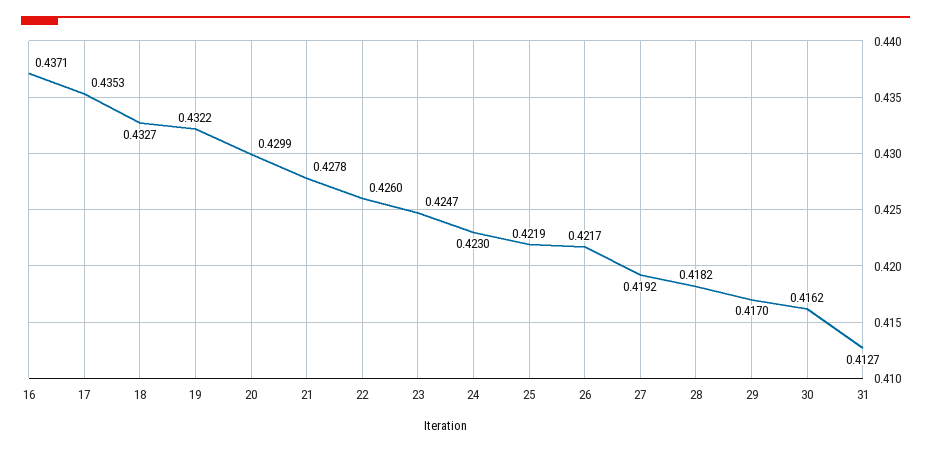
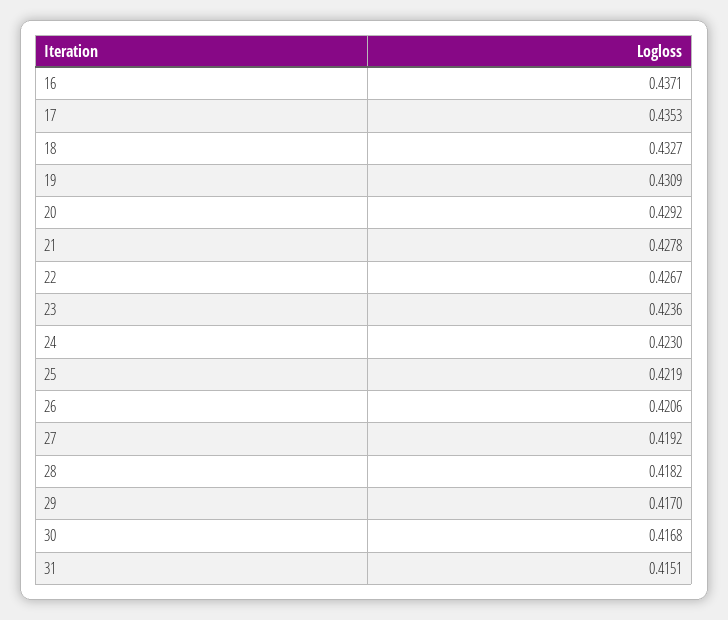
  {
    "16": 0.4371,
    "17": 0.4353,
    "18": 0.4327,
-   "19": 0.4322,
+   "19": 0.4309,
-   "20": 0.4299,
+   "20": 0.4292,
    "21": 0.4278,
-   "22": 0.426,
+   "22": 0.4267,
-   "23": 0.4247,
+   "23": 0.4236,
    "24": 0.423,
    "25": 0.4219,
-   "26": 0.4217,
+   "26": 0.4206,
    "27": 0.4192,
    "28": 0.4182,
    "29": 0.417,
-   "30": 0.4162,
+   "30": 0.4168,
-   "31": 0.4127
+   "31": 0.4151
  }

